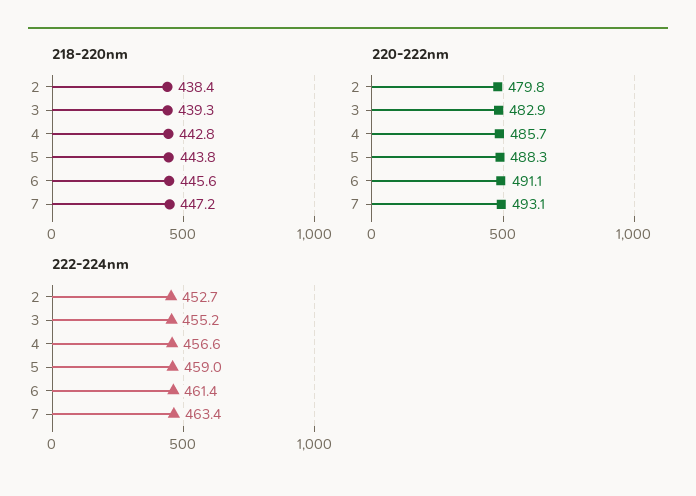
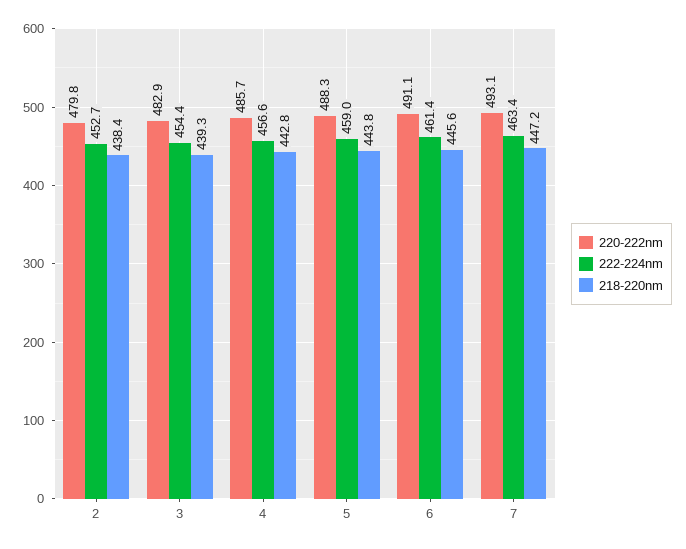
  {
    "218-220nm": {
      "2": 438.4,
      "3": 439.3,
      "4": 442.8,
      "5": 443.8,
      "6": 445.6,
      "7": 447.2
    },
    "220-222nm": {
      "2": 479.8,
      "3": 482.9,
      "4": 485.7,
      "5": 488.3,
      "6": 491.1,
      "7": 493.1
    },
    "222-224nm": {
      "2": 452.7,
-     "3": 455.2,
+     "3": 454.4,
      "4": 456.6,
      "5": 459,
      "6": 461.4,
      "7": 463.4
    }
  }

